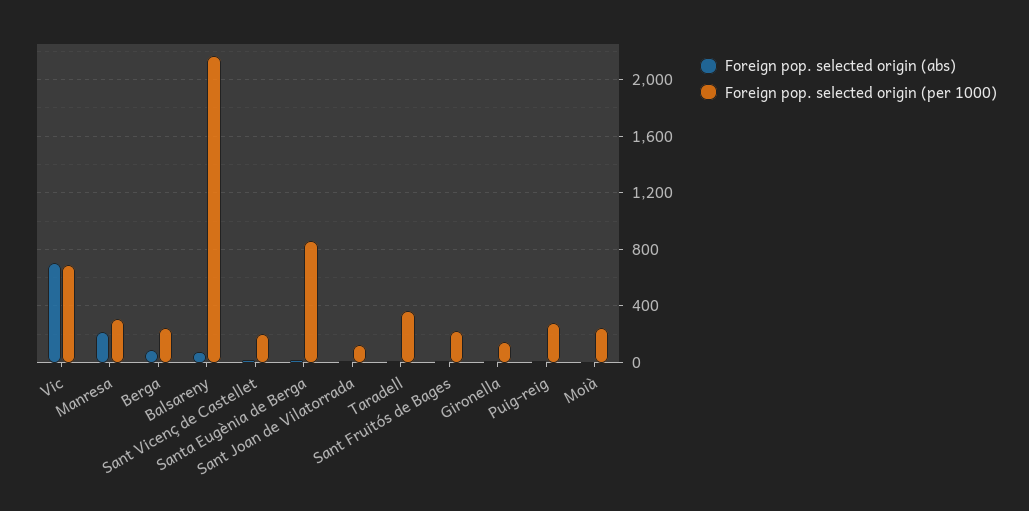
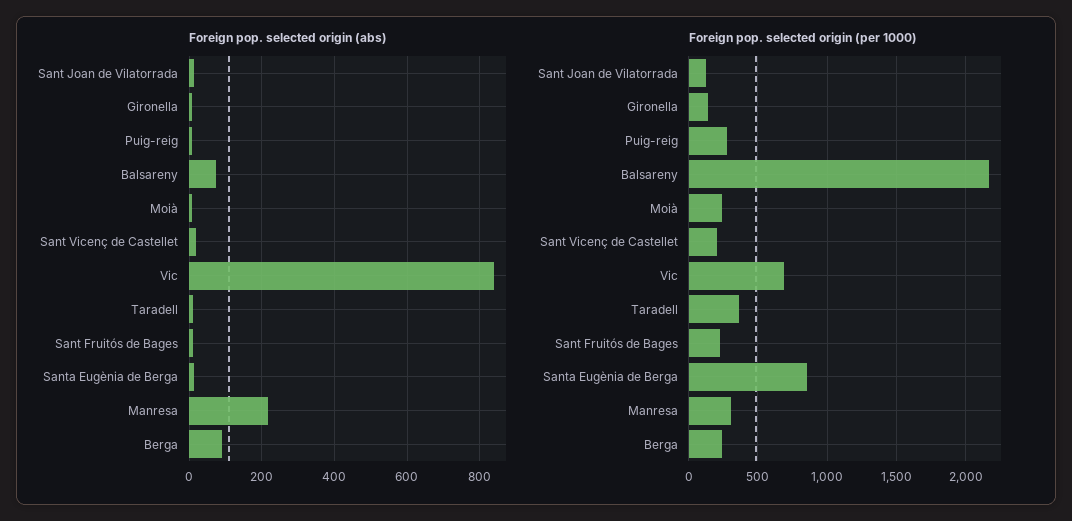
  {
    "Foreign pop. selected origin (abs)": {
-     "Vic": 700,
+     "Vic": 840,
      "Manresa": 220,
      "Berga": 100,
      "Balsareny": 80,
      "Sant Vicenç de Castellet": 20,
      "Santa Eugènia de Berga": 20,
      "Sant Joan de Vilatorrada": 20,
      "Taradell": 20,
      "Sant Fruitós de Bages": 20,
      "Gironella": 0,
      "Puig-reig": 0,
      "Moià": 0
    },
    "Foreign pop. selected origin (per 1000)": {
      "Vic": 700,
      "Manresa": 300,
      "Berga": 250,
      "Balsareny": 2150,
      "Sant Vicenç de Castellet": 200,
      "Santa Eugènia de Berga": 850,
      "Sant Joan de Vilatorrada": 150,
      "Taradell": 350,
      "Sant Fruitós de Bages": 200,
      "Gironella": 150,
      "Puig-reig": 300,
      "Moià": 250
    }
  }

